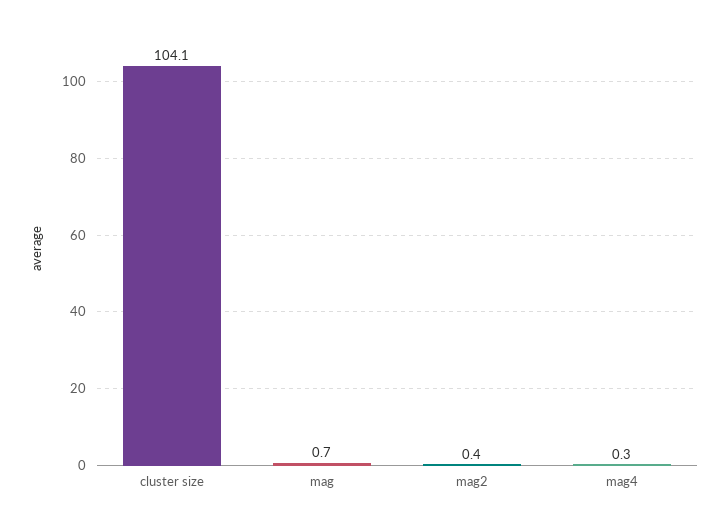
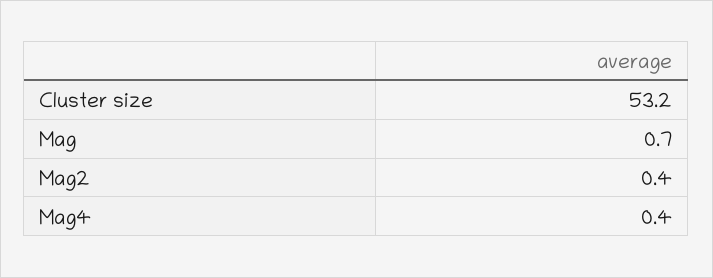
  {
-   "cluster size": 104.1,
+   "cluster size": 53.2,
    "mag": 0.7,
    "mag2": 0.4,
-   "mag4": 0.3
+   "mag4": 0.4
  }

